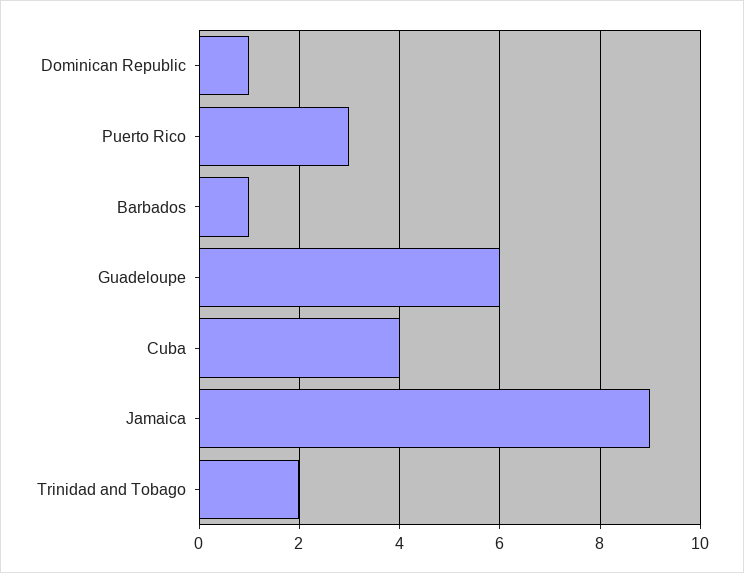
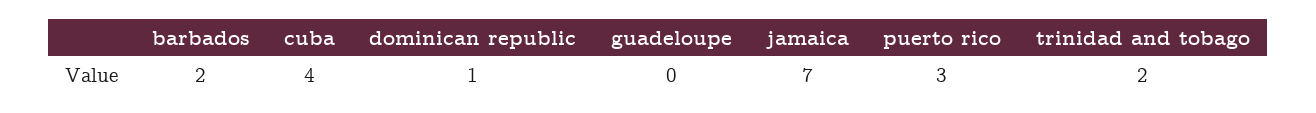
  {
    "Dominican Republic": 1,
    "Puerto Rico": 3,
-   "Barbados": 1,
+   "Barbados": 2,
-   "Guadeloupe": 6,
+   "Guadeloupe": 0,
    "Cuba": 4,
-   "Jamaica": 9,
+   "Jamaica": 7,
    "Trinidad and Tobago": 2
  }

